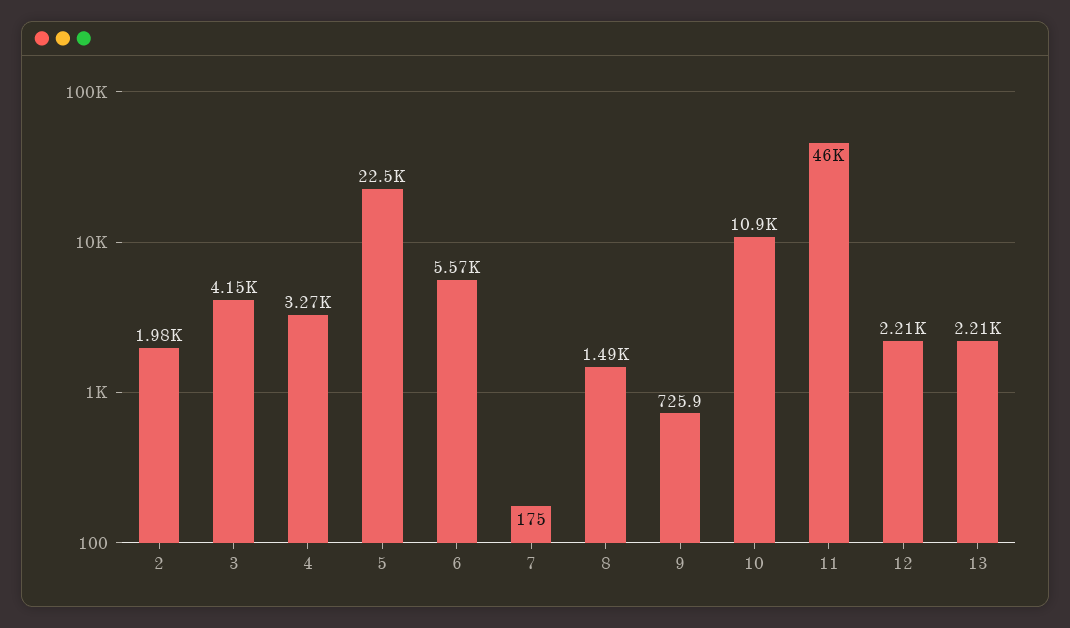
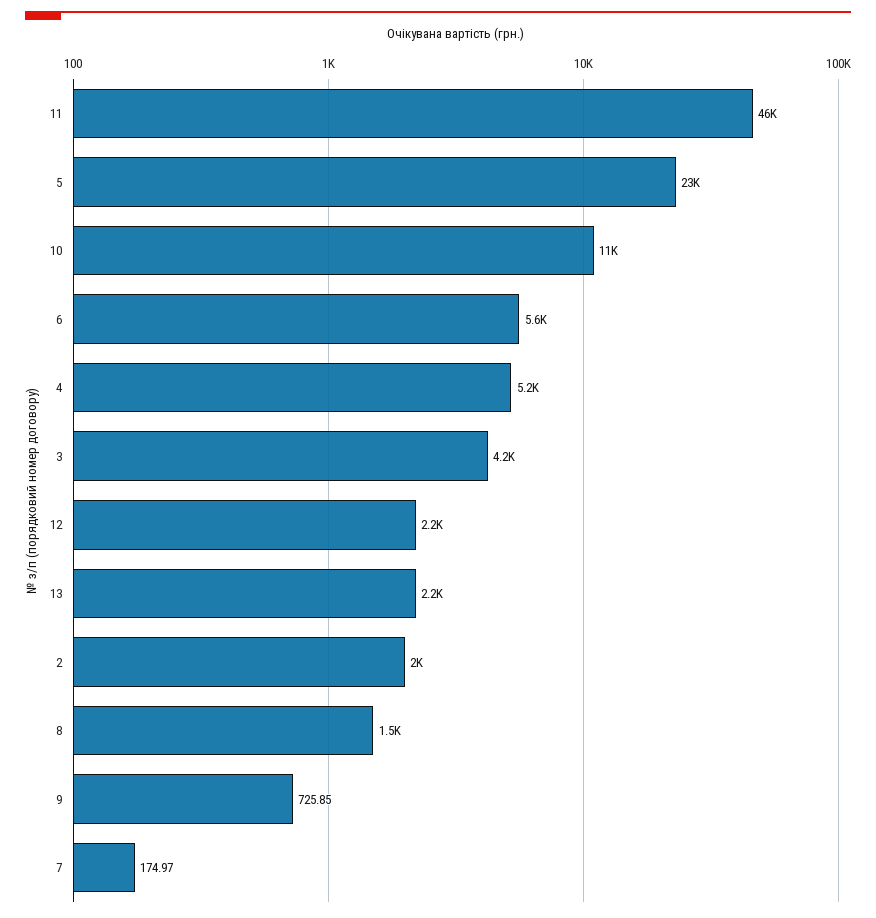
  {
    "2": 1980,
    "3": 4150,
-   "4": 3270,
+   "4": 5200,
    "5": 22500,
    "6": 5570,
    "7": 174.97,
    "8": 1490,
    "9": 725.85,
    "10": 10900,
    "11": 46000,
    "12": 2210,
    "13": 2210
  }

